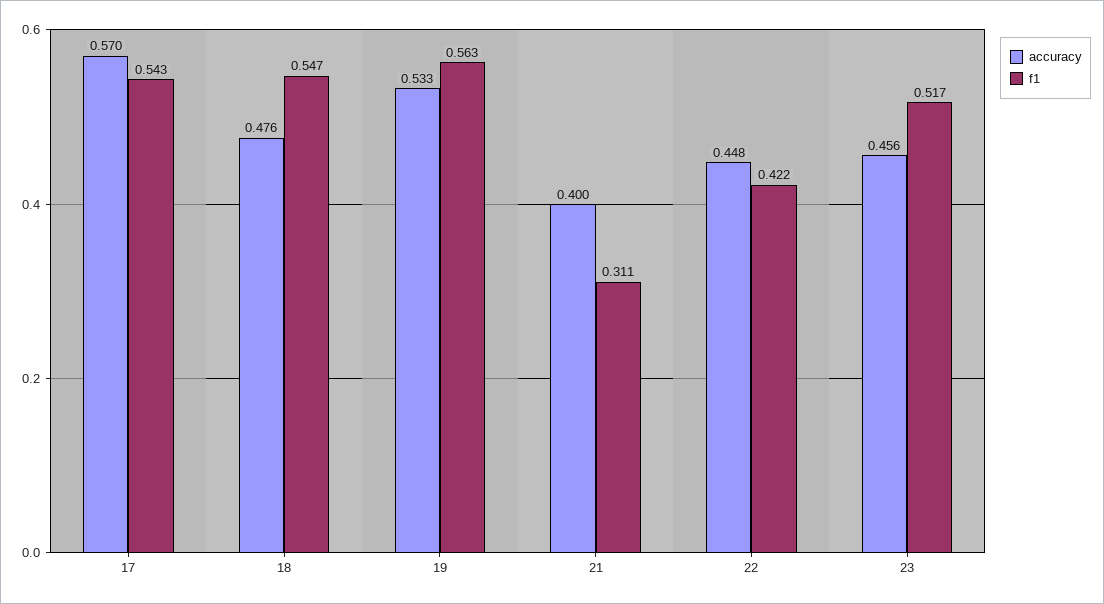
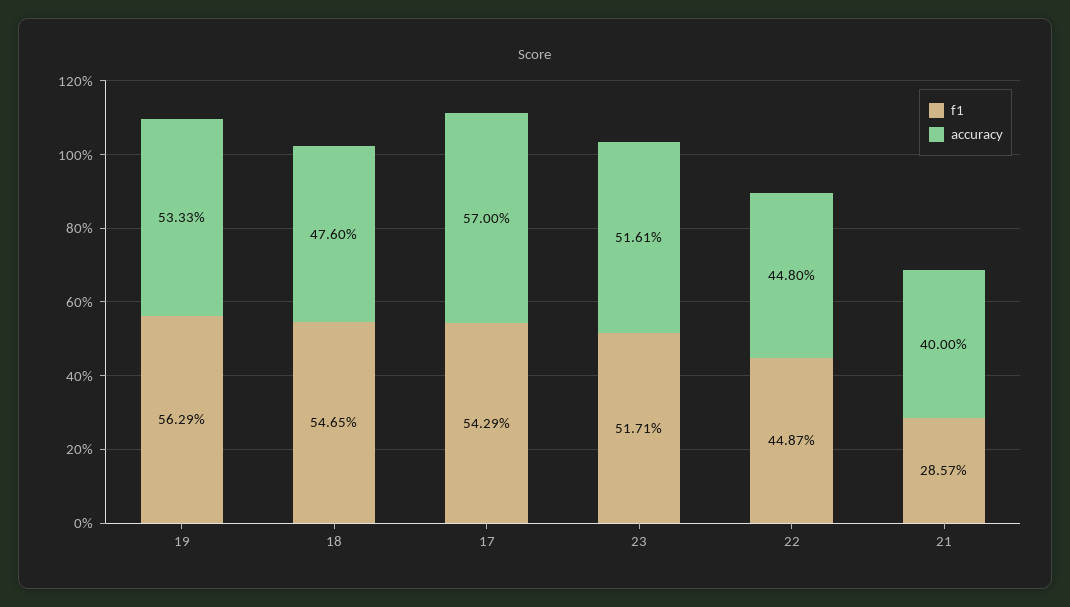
  {
    "accuracy": {
      "17": 0.57,
      "18": 0.476,
      "19": 0.5333,
      "21": 0.4,
      "22": 0.448,
-     "23": 0.456
+     "23": 0.5161
    },
    "f1": {
      "17": 0.5429,
      "18": 0.5465,
      "19": 0.5629,
-     "21": 0.311,
+     "21": 0.2857,
-     "22": 0.422,
+     "22": 0.4487,
      "23": 0.5171
    }
  }

